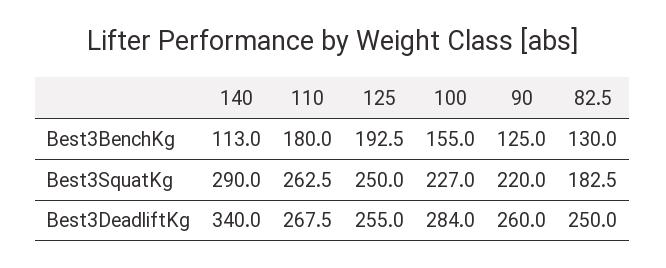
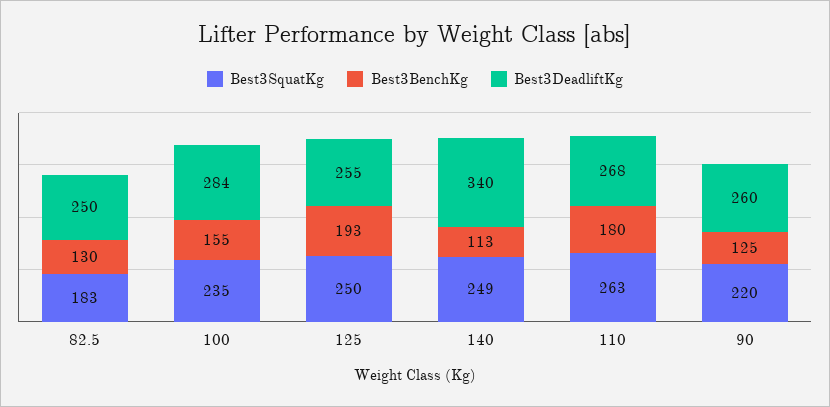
  {
    "Best3BenchKg": {
      "140": 113,
      "110": 180,
      "125": 192.5,
      "100": 155,
      "90": 125,
      "82.5": 130
    },
    "Best3SquatKg": {
-     "140": 290,
+     "140": 249,
      "110": 262.5,
      "125": 250,
-     "100": 227,
+     "100": 235,
      "90": 220,
      "82.5": 182.5
    },
    "Best3DeadliftKg": {
      "140": 340,
      "110": 267.5,
      "125": 255,
      "100": 284,
      "90": 260,
      "82.5": 250
    }
  }

